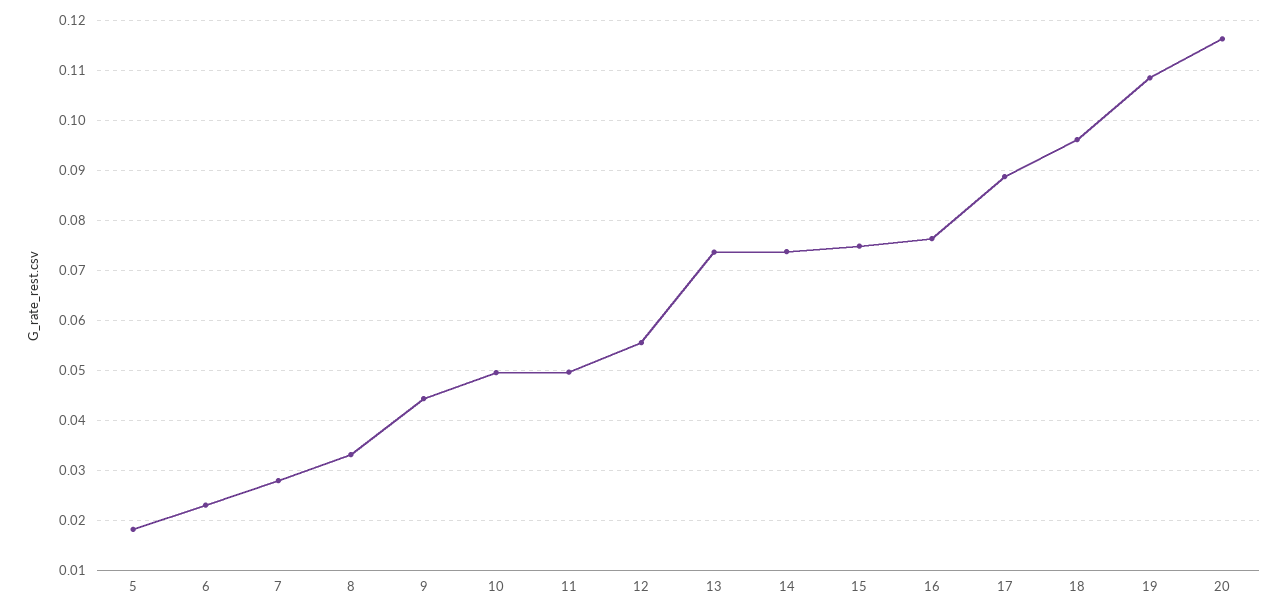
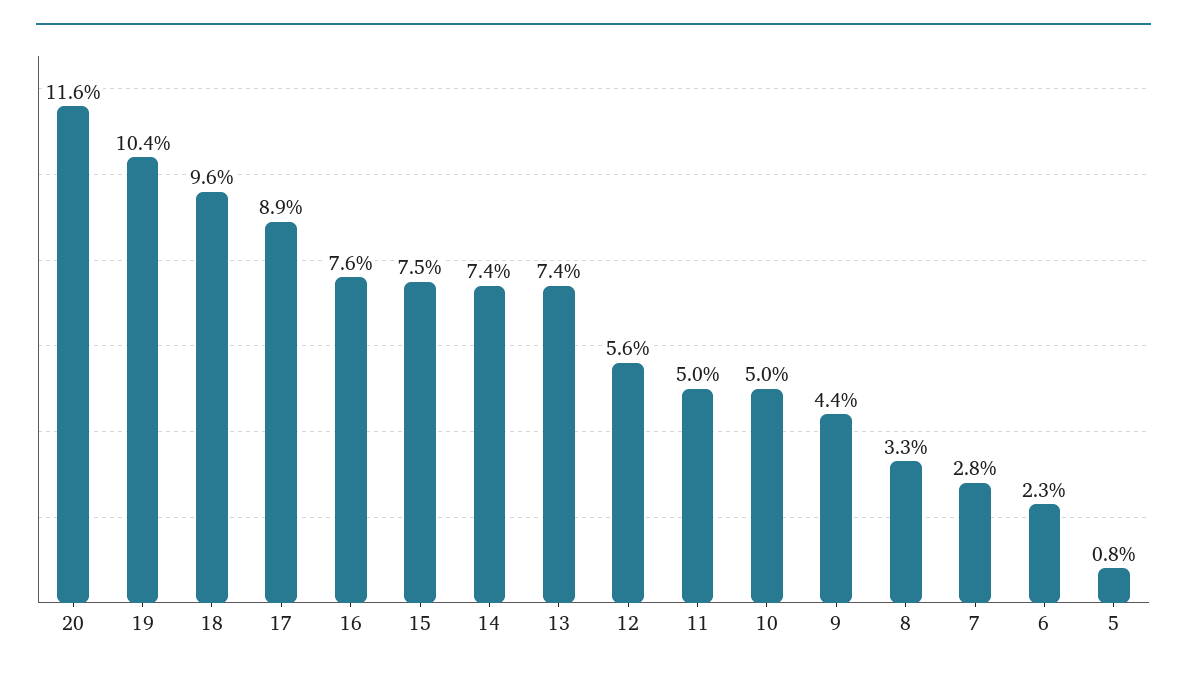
  {
-   "5": 0.018,
+   "5": 0.008,
    "6": 0.023,
    "7": 0.028,
    "8": 0.033,
    "9": 0.044,
    "10": 0.05,
    "11": 0.05,
    "12": 0.056,
    "13": 0.074,
    "14": 0.074,
    "15": 0.075,
    "16": 0.076,
    "17": 0.089,
    "18": 0.096,
-   "19": 0.108,
+   "19": 0.104,
    "20": 0.116
  }

